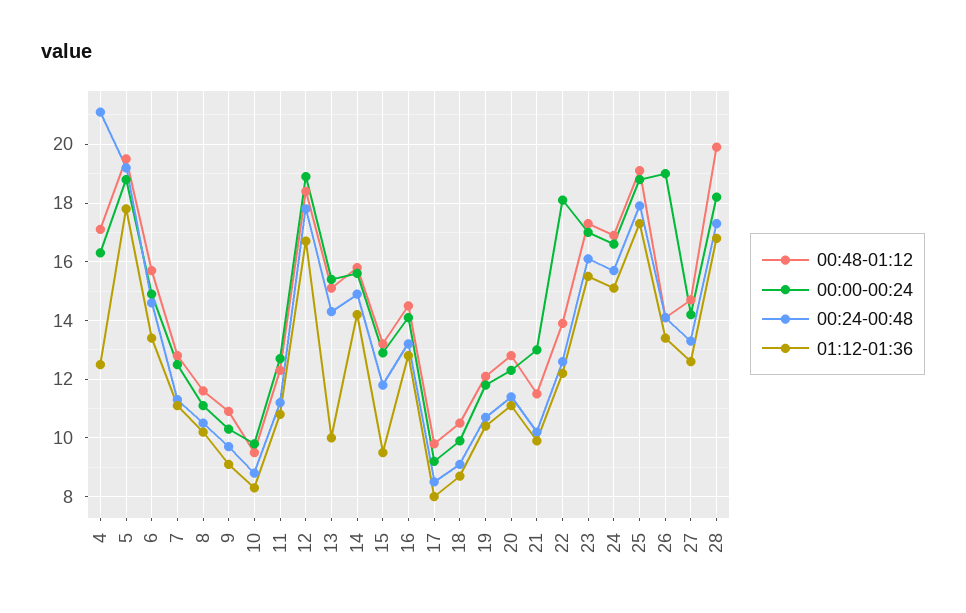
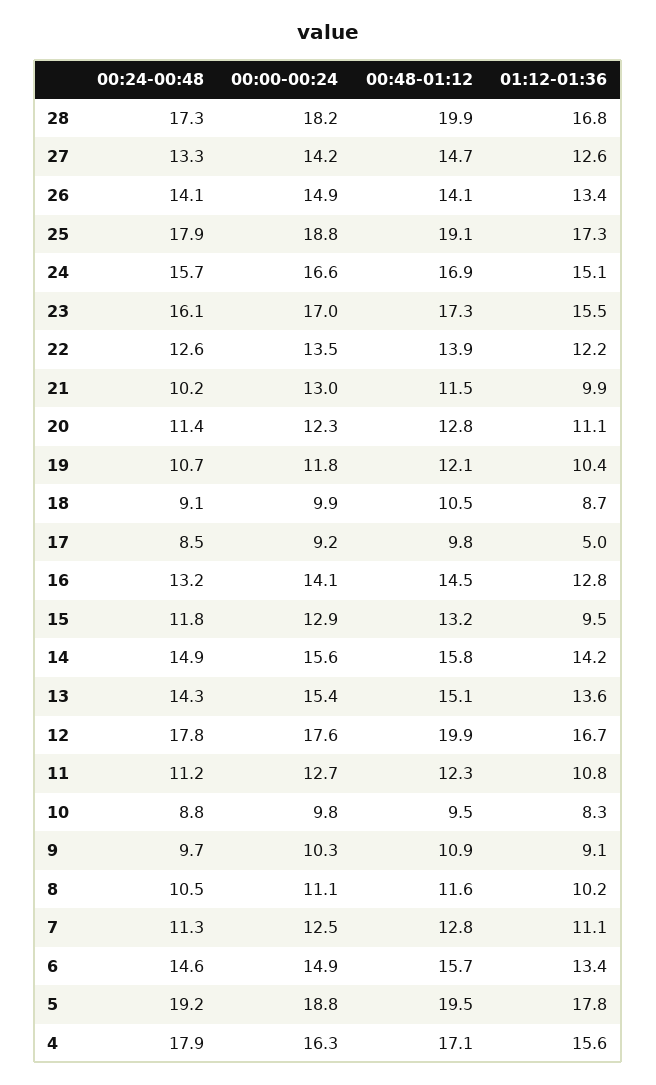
  {
    "00:48-01:12": {
      "4": 17.1,
      "5": 19.5,
      "6": 15.7,
      "7": 12.8,
      "8": 11.6,
      "9": 10.9,
      "10": 9.5,
      "11": 12.3,
-     "12": 18.5,
+     "12": 19.9,
      "13": 15.1,
      "14": 15.8,
      "15": 13.2,
      "16": 14.5,
      "17": 9.8,
      "18": 10.5,
      "19": 12.1,
      "20": 12.8,
      "21": 11.5,
      "22": 13.9,
      "23": 17.3,
      "24": 16.9,
      "25": 19.1,
      "26": 14.1,
      "27": 14.7,
      "28": 19.9
    },
    "00:00-00:24": {
      "4": 16.3,
      "5": 18.8,
      "6": 14.9,
      "7": 12.5,
      "8": 11.1,
      "9": 10.3,
      "10": 9.8,
      "11": 12.7,
-     "12": 19,
+     "12": 17.6,
      "13": 15.4,
      "14": 15.6,
      "15": 12.9,
      "16": 14.1,
      "17": 9.2,
      "18": 9.9,
      "19": 11.8,
      "20": 12.3,
      "21": 13,
-     "22": 18,
+     "22": 13.5,
      "23": 17,
      "24": 16.6,
      "25": 18.8,
-     "26": 19,
+     "26": 14.9,
      "27": 14.2,
      "28": 18.2
    },
    "00:24-00:48": {
-     "4": 21,
+     "4": 17.9,
      "5": 19.2,
      "6": 14.6,
      "7": 11.3,
      "8": 10.5,
      "9": 9.7,
      "10": 8.8,
      "11": 11.2,
      "12": 17.8,
      "13": 14.3,
      "14": 14.9,
      "15": 11.8,
      "16": 13.2,
      "17": 8.5,
      "18": 9.1,
      "19": 10.7,
      "20": 11.4,
      "21": 10.2,
      "22": 12.6,
      "23": 16.1,
      "24": 15.7,
      "25": 17.9,
      "26": 14.1,
      "27": 13.3,
      "28": 17.3
    },
    "01:12-01:36": {
-     "4": 12.5,
+     "4": 15.6,
      "5": 17.8,
      "6": 13.4,
      "7": 11.1,
      "8": 10.2,
      "9": 9.1,
      "10": 8.3,
      "11": 10.8,
      "12": 16.7,
-     "13": 10,
+     "13": 13.6,
      "14": 14.2,
      "15": 9.5,
      "16": 12.8,
-     "17": 8,
+     "17": 5,
      "18": 8.7,
      "19": 10.4,
      "20": 11.1,
      "21": 9.9,
      "22": 12.2,
      "23": 15.5,
      "24": 15.1,
      "25": 17.3,
      "26": 13.4,
      "27": 12.6,
      "28": 16.8
    }
  }

